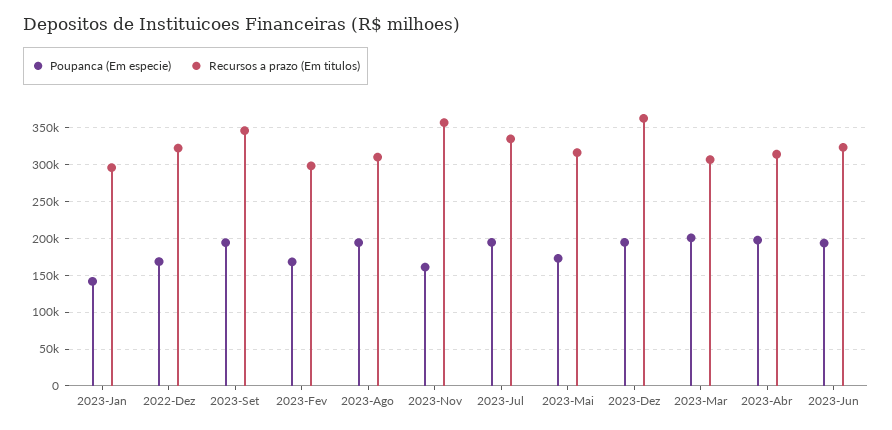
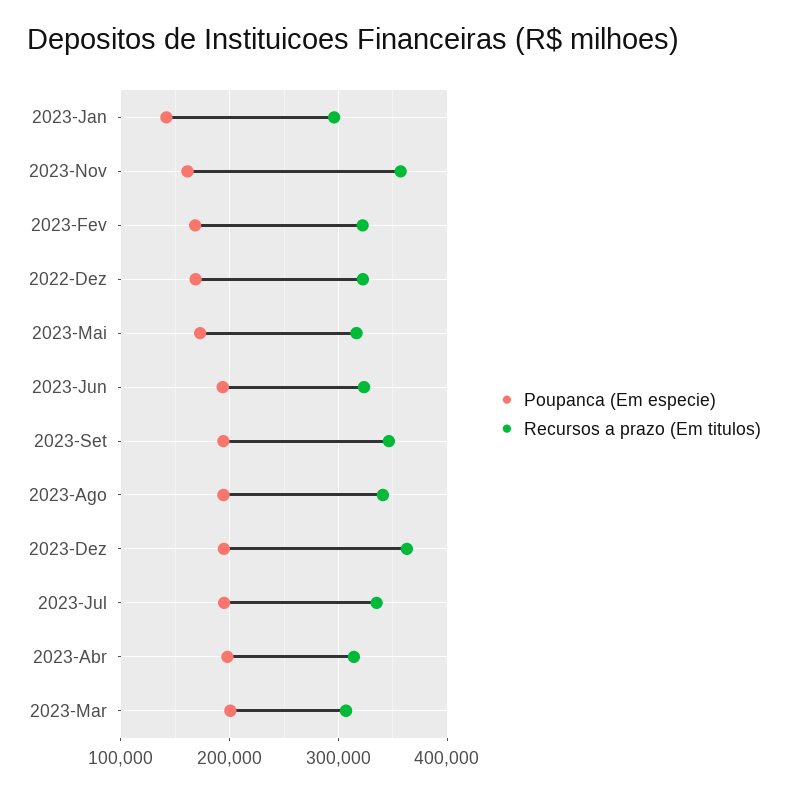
  {
    "Poupanca (Em especie)": {
      "2023-Jan": 140000,
      "2022-Dez": 170000,
      "2023-Set": 190000,
      "2023-Fev": 170000,
      "2023-Ago": 190000,
      "2023-Nov": 160000,
      "2023-Jul": 190000,
      "2023-Mai": 170000,
      "2023-Dez": 190000,
      "2023-Mar": 200000,
      "2023-Abr": 200000,
      "2023-Jun": 190000
    },
    "Recursos a prazo (Em titulos)": {
      "2023-Jan": 300000,
      "2022-Dez": 320000,
      "2023-Set": 350000,
-     "2023-Fev": 300000,
+     "2023-Fev": 320000,
-     "2023-Ago": 310000,
+     "2023-Ago": 340000,
      "2023-Nov": 360000,
      "2023-Jul": 330000,
      "2023-Mai": 320000,
      "2023-Dez": 360000,
      "2023-Mar": 310000,
      "2023-Abr": 310000,
      "2023-Jun": 320000
    }
  }

